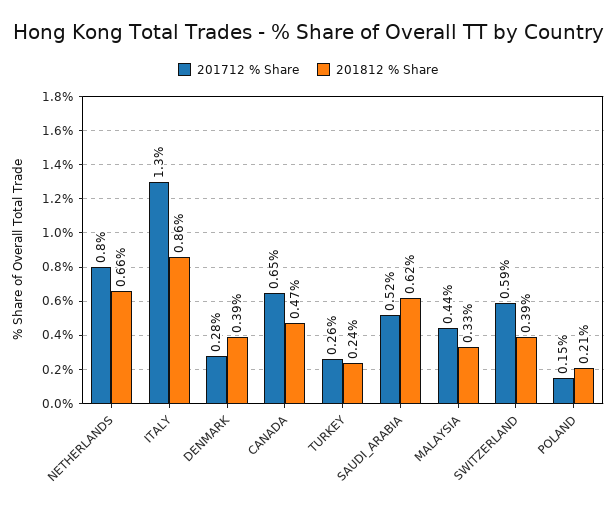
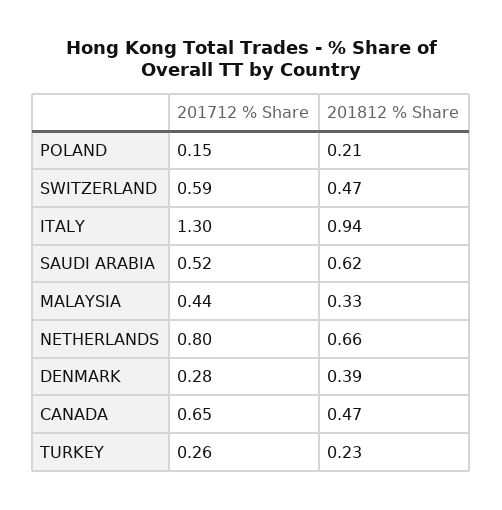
  {
    "201712 % Share": {
      "NETHERLANDS": 0.8,
      "ITALY": 1.3,
      "DENMARK": 0.28,
      "CANADA": 0.65,
      "TURKEY": 0.26,
      "SAUDI_ARABIA": 0.52,
      "MALAYSIA": 0.44,
      "SWITZERLAND": 0.59,
      "POLAND": 0.15
    },
    "201812 % Share": {
      "NETHERLANDS": 0.66,
-     "ITALY": 0.86,
+     "ITALY": 0.94,
      "DENMARK": 0.39,
      "CANADA": 0.47,
-     "TURKEY": 0.24,
+     "TURKEY": 0.23,
      "SAUDI_ARABIA": 0.62,
      "MALAYSIA": 0.33,
-     "SWITZERLAND": 0.39,
+     "SWITZERLAND": 0.47,
      "POLAND": 0.21
    }
  }

